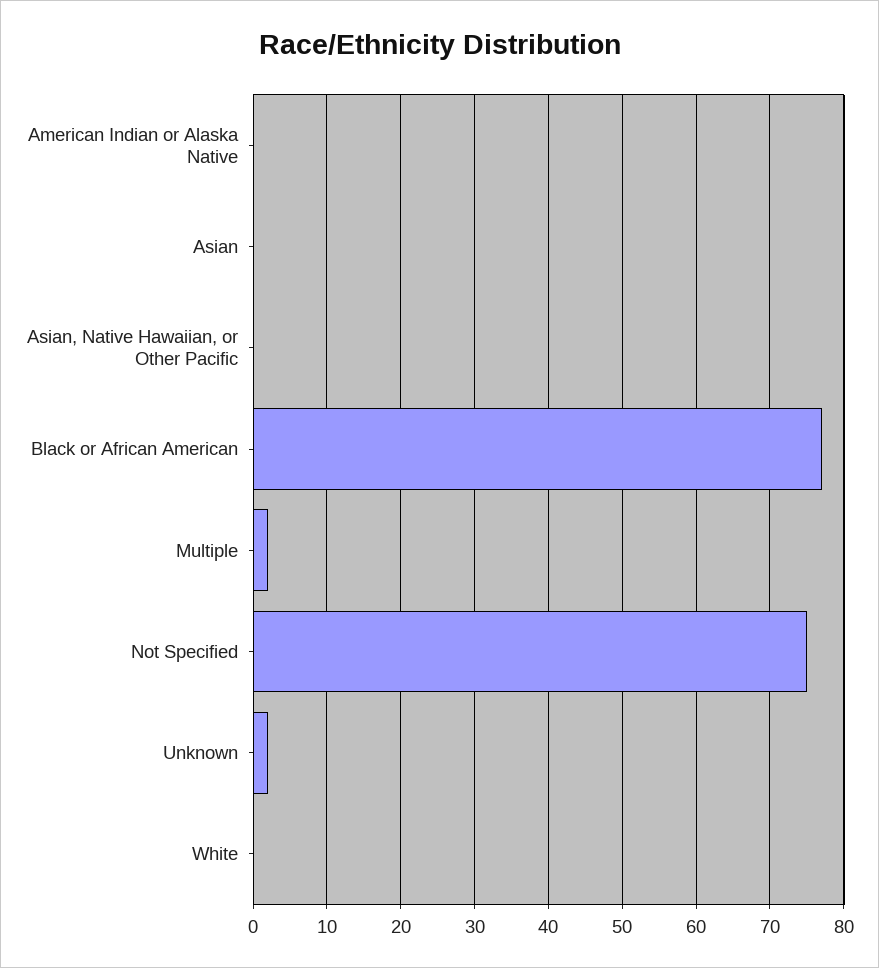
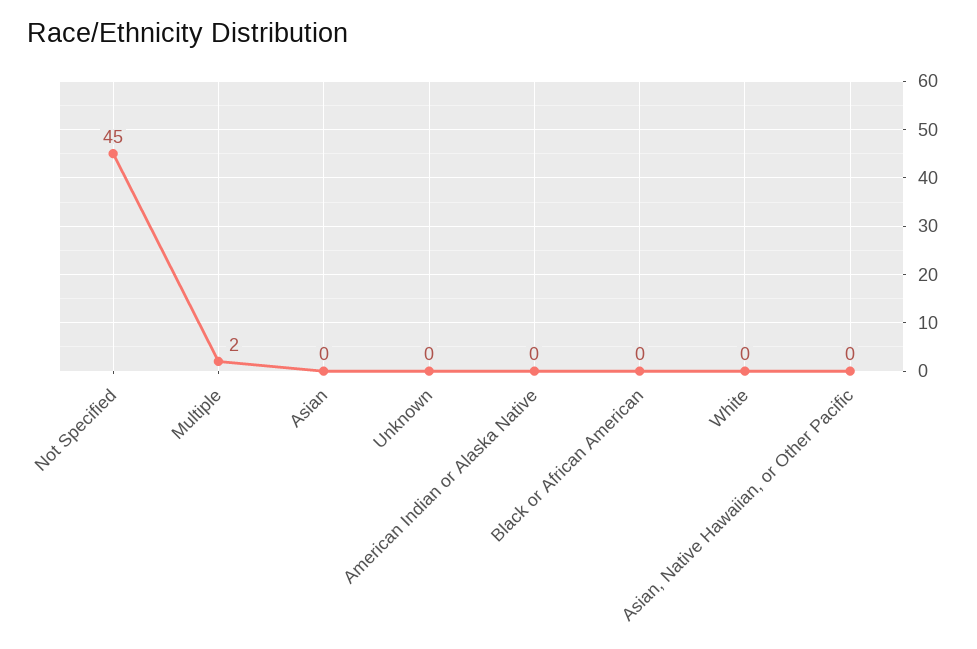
  {
    "American Indian or Alaska Native": 0,
    "Asian": 0,
    "Asian, Native Hawaiian, or Other Pacific": 0,
-   "Black or African American": 77,
+   "Black or African American": 0,
    "Multiple": 2,
-   "Not Specified": 75,
+   "Not Specified": 45,
-   "Unknown": 2,
+   "Unknown": 0,
    "White": 0
  }

